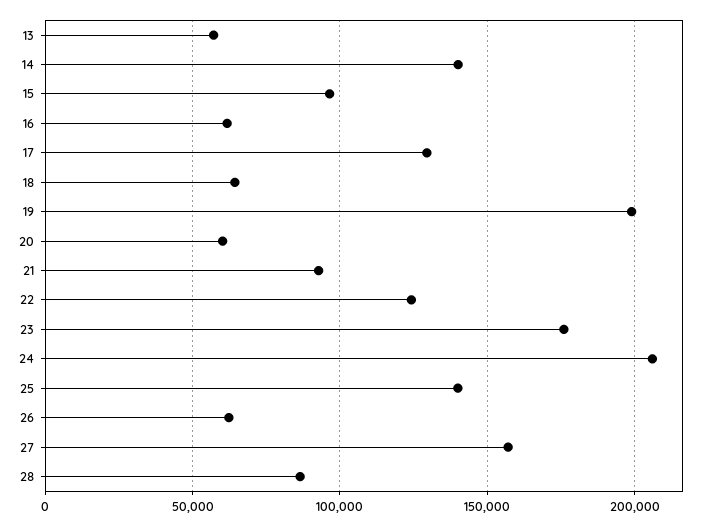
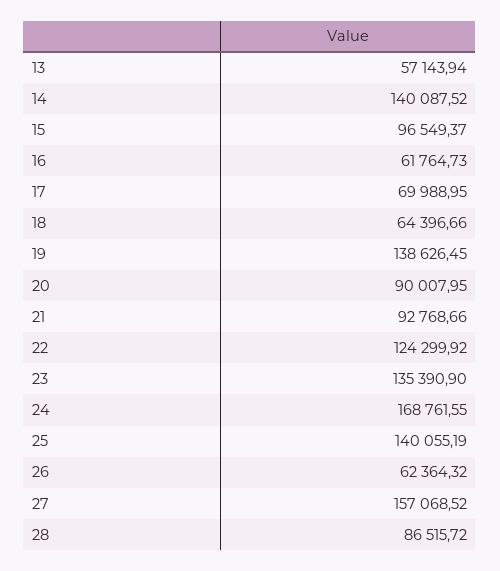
  {
    "13": 57143.94,
    "14": 140087.52,
    "15": 96549.37,
    "16": 61764.73,
-   "17": 130000,
+   "17": 69988.95,
    "18": 64396.66,
-   "19": 200000,
+   "19": 138626.45,
-   "20": 60000,
+   "20": 90007.95,
    "21": 92768.66,
    "22": 124299.92,
-   "23": 175000,
+   "23": 135390.9,
-   "24": 205000,
+   "24": 168761.55,
    "25": 140055.19,
    "26": 62364.32,
    "27": 157068.52,
    "28": 86515.72
  }

